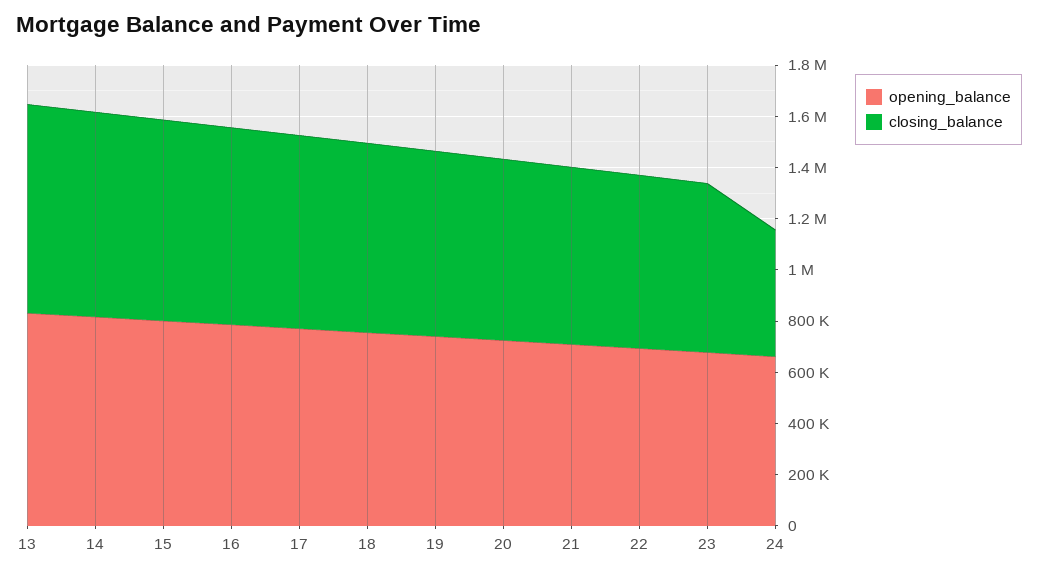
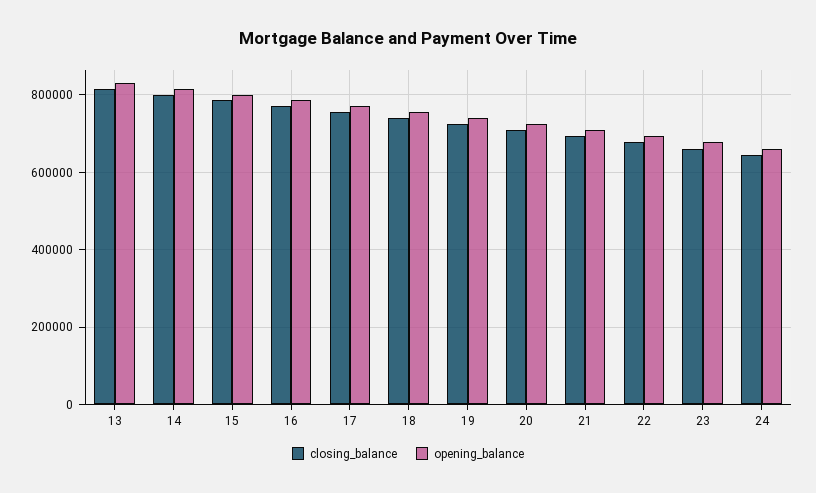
  {
    "opening_balance": {
      "13": 840000,
      "14": 820000,
      "15": 800000,
      "16": 780000,
      "17": 780000,
      "18": 760000,
      "19": 740000,
      "20": 720000,
      "21": 700000,
      "22": 700000,
      "23": 680000,
      "24": 660000
    },
    "closing_balance": {
      "13": 820000,
      "14": 800000,
      "15": 780000,
      "16": 780000,
      "17": 760000,
      "18": 740000,
      "19": 720000,
      "20": 700000,
      "21": 700000,
      "22": 680000,
      "23": 660000,
-     "24": 500000
+     "24": 640000
    }
  }

